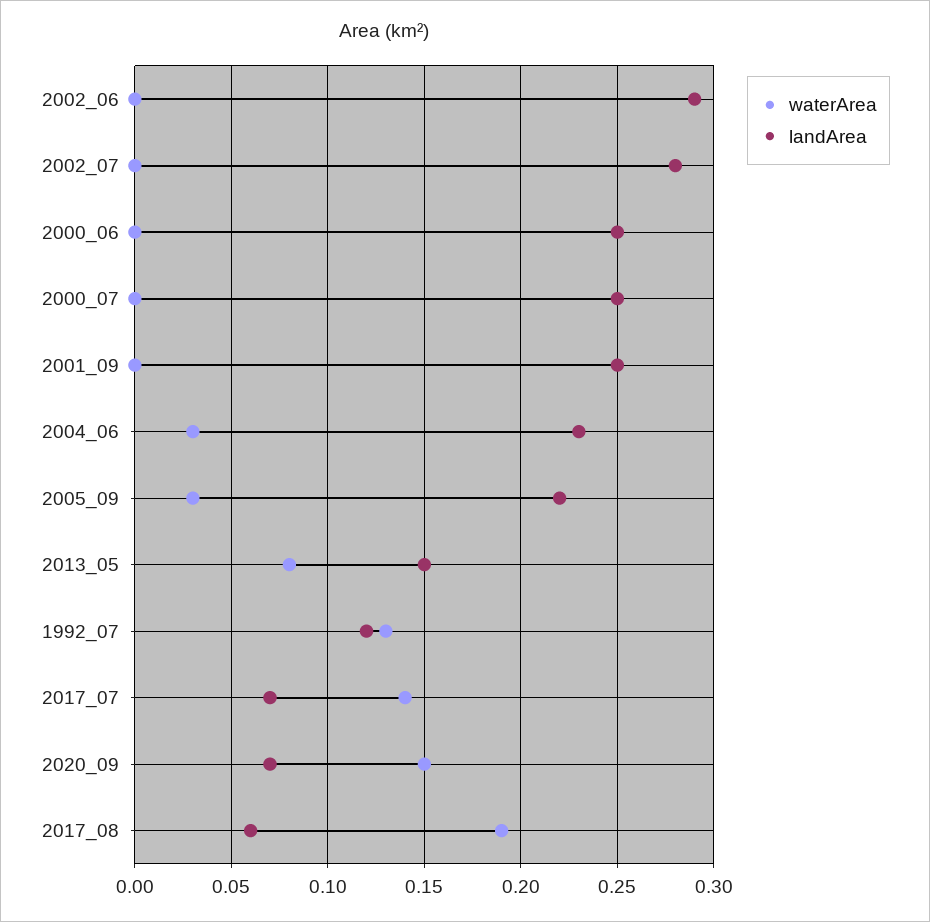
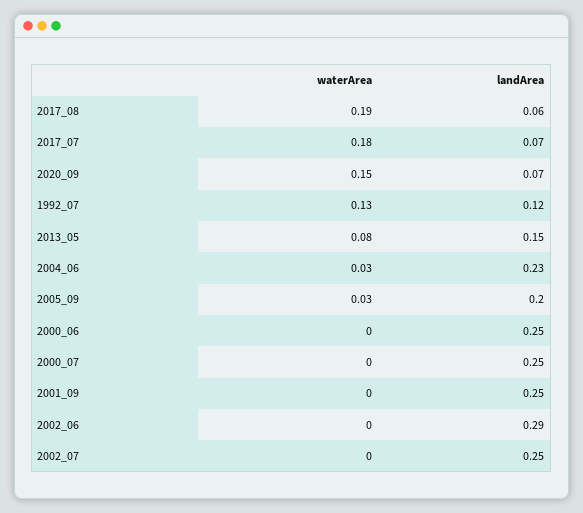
  {
    "waterArea": {
      "2002_06": 0,
      "2002_07": 0,
      "2000_06": 0,
      "2000_07": 0,
      "2001_09": 0,
      "2004_06": 0.03,
      "2005_09": 0.03,
      "2013_05": 0.08,
      "1992_07": 0.13,
-     "2017_07": 0.14,
+     "2017_07": 0.18,
      "2020_09": 0.15,
      "2017_08": 0.19
    },
    "landArea": {
      "2002_06": 0.29,
-     "2002_07": 0.28,
+     "2002_07": 0.25,
      "2000_06": 0.25,
      "2000_07": 0.25,
      "2001_09": 0.25,
      "2004_06": 0.23,
-     "2005_09": 0.22,
+     "2005_09": 0.2,
      "2013_05": 0.15,
      "1992_07": 0.12,
      "2017_07": 0.07,
      "2020_09": 0.07,
      "2017_08": 0.06
    }
  }

